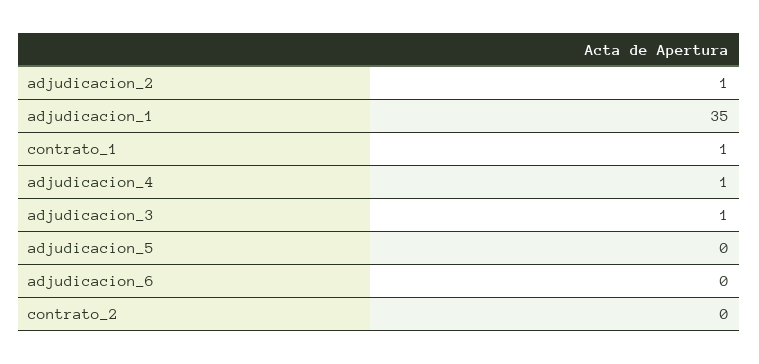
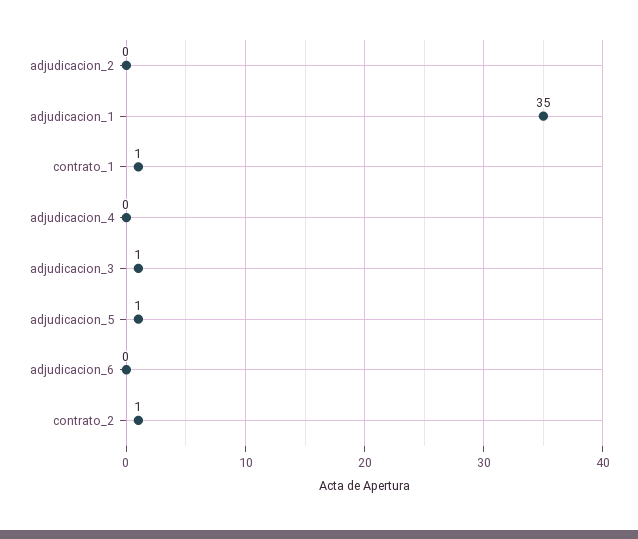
  {
-   "adjudicacion_2": 1,
+   "adjudicacion_2": 0,
    "adjudicacion_1": 35,
    "contrato_1": 1,
-   "adjudicacion_4": 1,
+   "adjudicacion_4": 0,
    "adjudicacion_3": 1,
-   "adjudicacion_5": 0,
+   "adjudicacion_5": 1,
    "adjudicacion_6": 0,
-   "contrato_2": 0
+   "contrato_2": 1
  }

